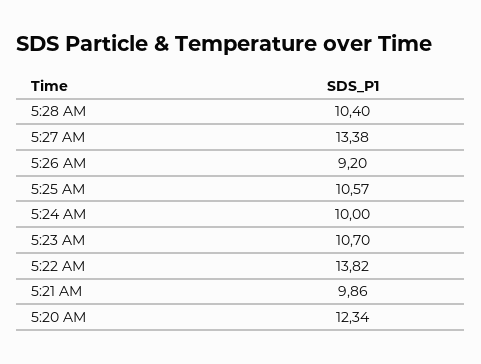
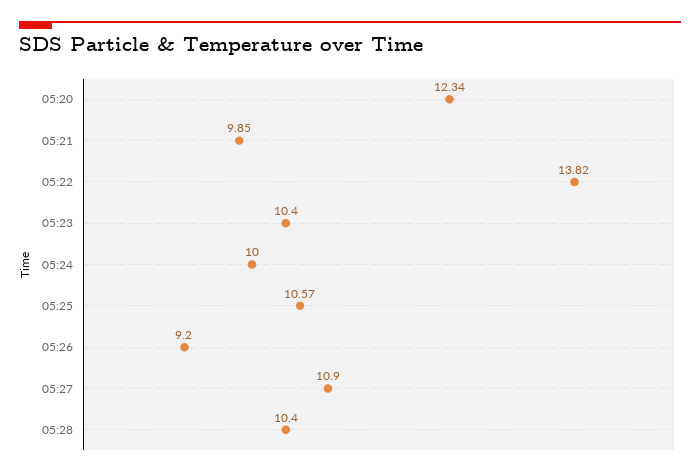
  {
    "5:28 AM": 10.4,
-   "5:27 AM": 13.38,
+   "5:27 AM": 10.9,
    "5:26 AM": 9.2,
    "5:25 AM": 10.57,
    "5:24 AM": 10,
-   "5:23 AM": 10.7,
+   "5:23 AM": 10.4,
    "5:22 AM": 13.82,
-   "5:21 AM": 9.86,
+   "5:21 AM": 9.85,
    "5:20 AM": 12.34
  }

